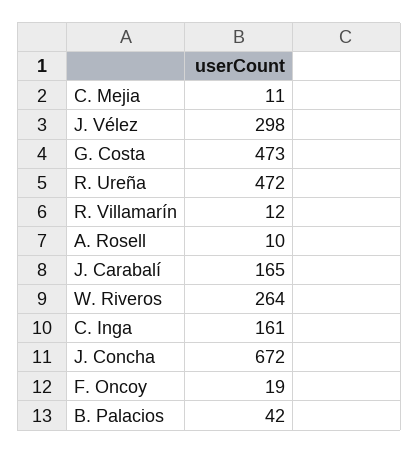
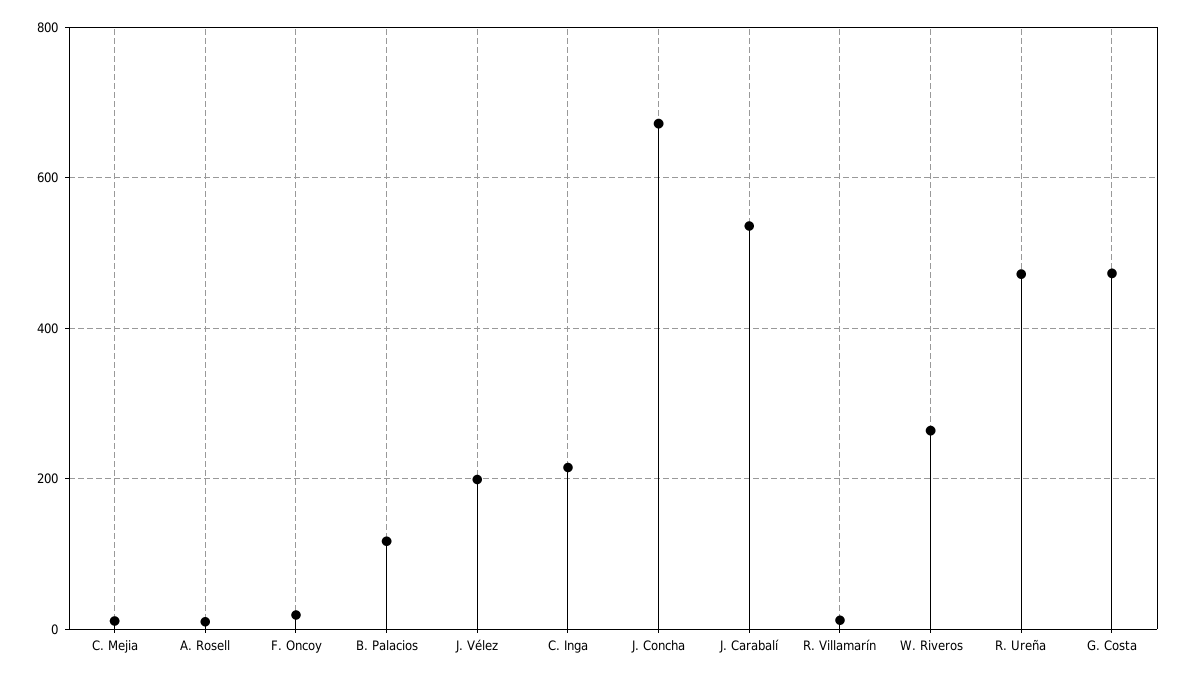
  {
    "C. Mejia": 11,
-   "J. Vélez": 298,
+   "J. Vélez": 200,
    "G. Costa": 473,
    "R. Ureña": 472,
    "R. Villamarín": 12,
    "A. Rosell": 10,
-   "J. Carabalí": 165,
+   "J. Carabalí": 540,
    "W. Riveros": 264,
-   "C. Inga": 161,
+   "C. Inga": 220,
    "J. Concha": 672,
    "F. Oncoy": 19,
-   "B. Palacios": 42
+   "B. Palacios": 120
  }

